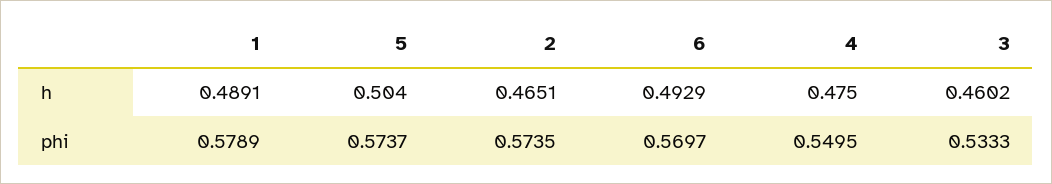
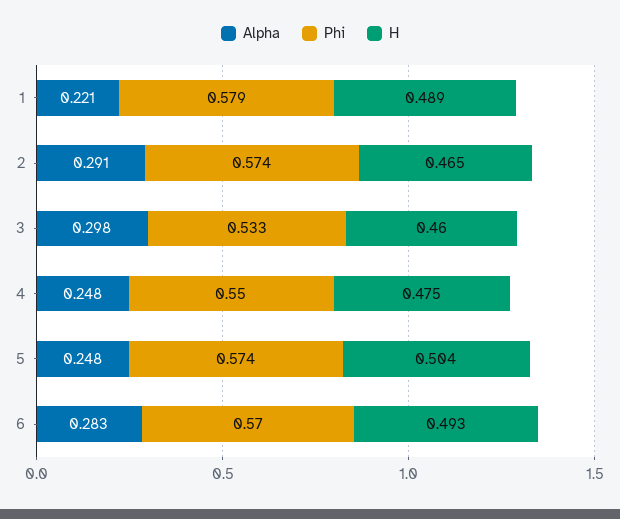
  {
    "h": {
      "1": 0.4891,
      "5": 0.504,
      "2": 0.4651,
      "6": 0.4929,
      "4": 0.475,
      "3": 0.4602
    },
    "phi": {
      "1": 0.5789,
      "5": 0.5737,
      "2": 0.5735,
      "6": 0.5697,
      "4": 0.5495,
      "3": 0.5333
-   }
+   },
+   "Alpha": {
+     "1": 0.221,
+     "2": 0.291,
+     "3": 0.298,
+     "4": 0.248,
+     "5": 0.248,
+     "6": 0.283
+   }
  }

